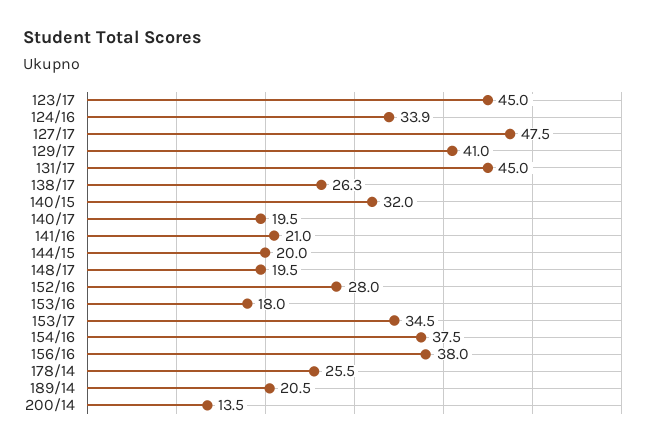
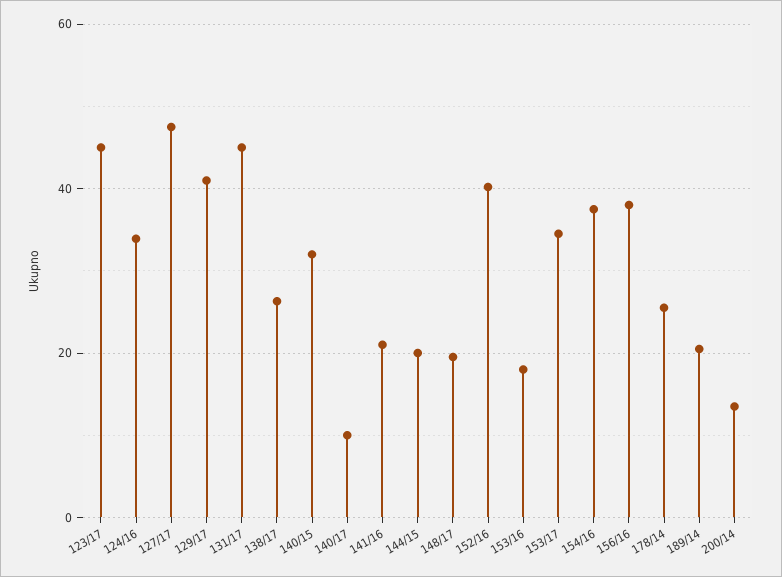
  {
    "123/17": 45,
    "124/16": 33.9,
    "127/17": 47.5,
    "129/17": 41,
    "131/17": 45,
    "138/17": 26.3,
    "140/15": 32,
-   "140/17": 19.5,
+   "140/17": 10,
    "141/16": 21,
    "144/15": 20,
    "148/17": 19.5,
-   "152/16": 28,
+   "152/16": 40,
    "153/16": 18,
    "153/17": 34.5,
    "154/16": 37.5,
    "156/16": 38,
    "178/14": 25.5,
    "189/14": 20.5,
    "200/14": 13.5
  }

